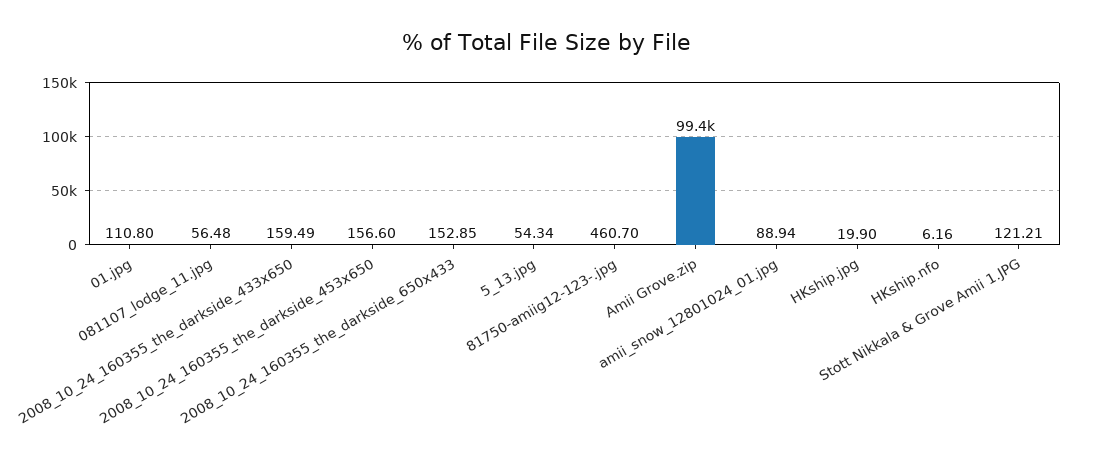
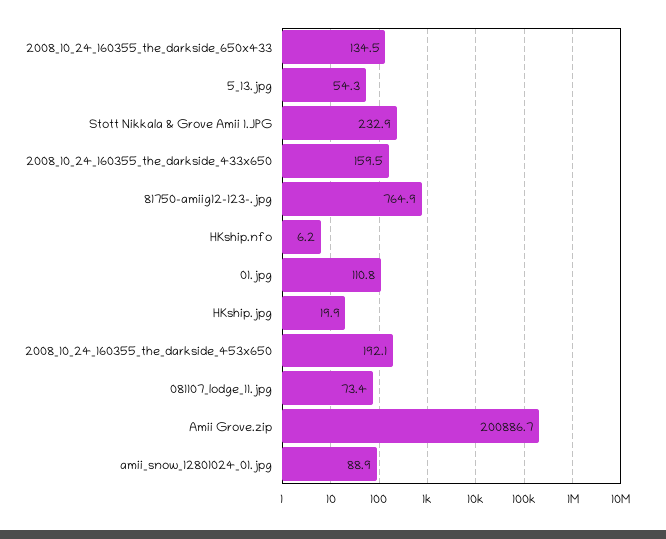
  {
    "01.jpg": 110.8,
-   "081107_lodge_11.jpg": 56.48,
+   "081107_lodge_11.jpg": 73.4,
    "2008_10_24_160355_the_darkside_433x650": 159.49,
-   "2008_10_24_160355_the_darkside_453x650": 156.6,
+   "2008_10_24_160355_the_darkside_453x650": 192.1,
-   "2008_10_24_160355_the_darkside_650x433": 152.85,
+   "2008_10_24_160355_the_darkside_650x433": 134.5,
    "5_13.jpg": 54.34,
-   "81750-amiig12-123-.jpg": 460.7,
+   "81750-amiig12-123-.jpg": 764.9,
-   "Amii Grove.zip": 99400,
+   "Amii Grove.zip": 200886.7,
    "amii_snow_12801024_01.jpg": 88.94,
    "HKship.jpg": 19.9,
    "HKship.nfo": 6.16,
-   "Stott Nikkala & Grove Amii 1.JPG": 121.21
+   "Stott Nikkala & Grove Amii 1.JPG": 232.9
  }

